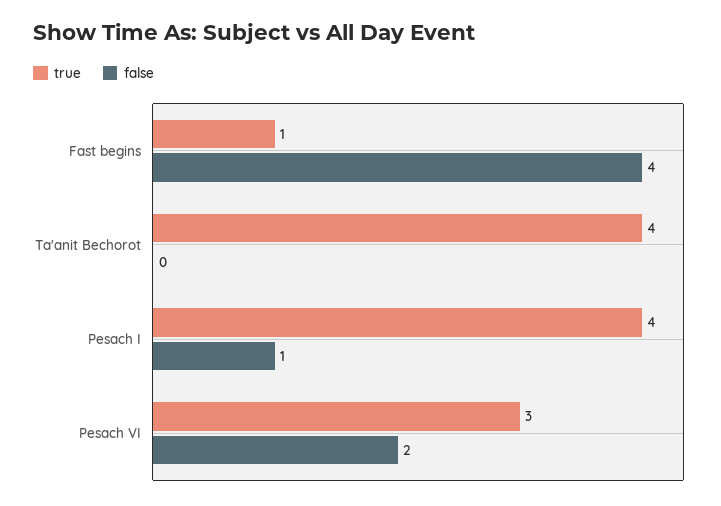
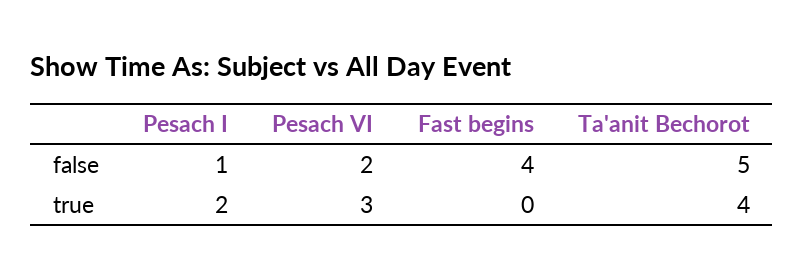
  {
    "true": {
-     "Fast begins": 1,
+     "Fast begins": 0,
      "Ta'anit Bechorot": 4,
-     "Pesach I": 4,
+     "Pesach I": 2,
      "Pesach VI": 3
    },
    "false": {
      "Fast begins": 4,
-     "Ta'anit Bechorot": 0,
+     "Ta'anit Bechorot": 5,
      "Pesach I": 1,
      "Pesach VI": 2
    }
  }

